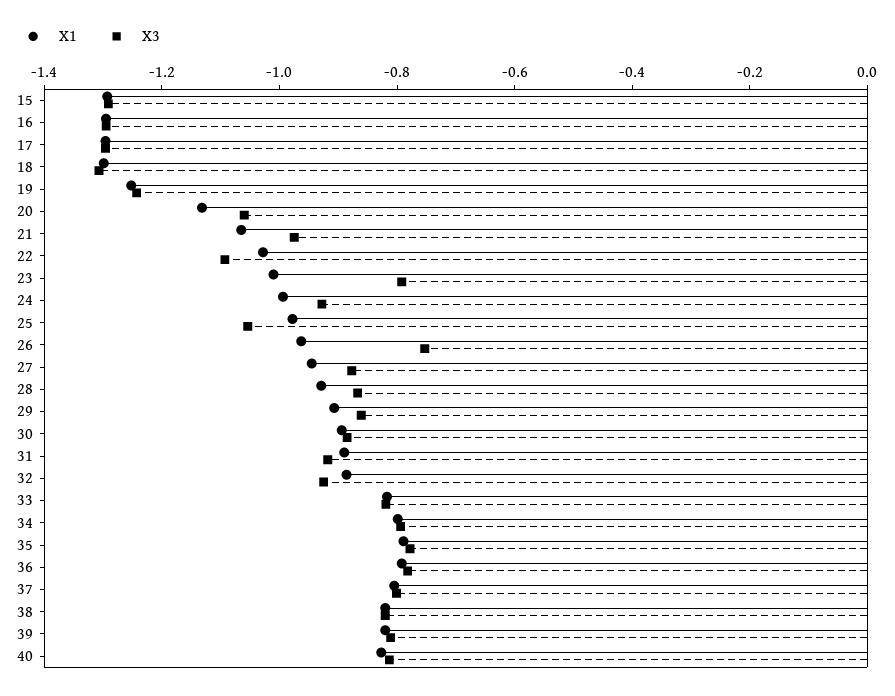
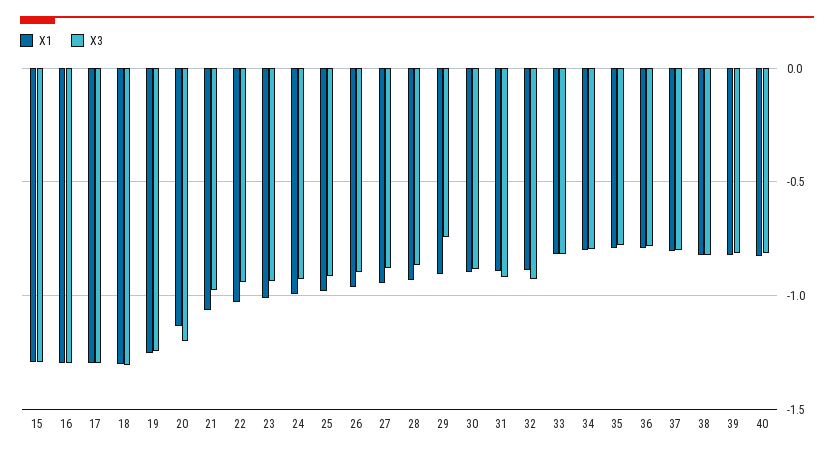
  {
    "X1": {
      "15": -1.3,
      "16": -1.3,
      "17": -1.3,
      "18": -1.3,
      "19": -1.25,
      "20": -1.15,
      "21": -1.05,
      "22": -1.05,
      "23": -1,
      "24": -1,
      "25": -1,
      "26": -0.95,
      "27": -0.95,
      "28": -0.95,
      "29": -0.9,
      "30": -0.9,
      "31": -0.9,
      "32": -0.9,
      "33": -0.8,
      "34": -0.8,
      "35": -0.8,
      "36": -0.8,
      "37": -0.8,
      "38": -0.8,
      "39": -0.8,
      "40": -0.85
    },
    "X3": {
      "15": -1.3,
      "16": -1.3,
      "17": -1.3,
      "18": -1.3,
      "19": -1.25,
-     "20": -1.05,
+     "20": -1.2,
      "21": -1,
-     "22": -1.1,
+     "22": -0.95,
-     "23": -0.8,
+     "23": -0.95,
      "24": -0.95,
-     "25": -1.05,
+     "25": -0.9,
-     "26": -0.75,
+     "26": -0.9,
      "27": -0.9,
      "28": -0.85,
-     "29": -0.85,
+     "29": -0.75,
      "30": -0.9,
      "31": -0.9,
      "32": -0.95,
      "33": -0.8,
      "34": -0.8,
      "35": -0.8,
      "36": -0.8,
      "37": -0.8,
      "38": -0.8,
      "39": -0.8,
      "40": -0.8
    }
  }

